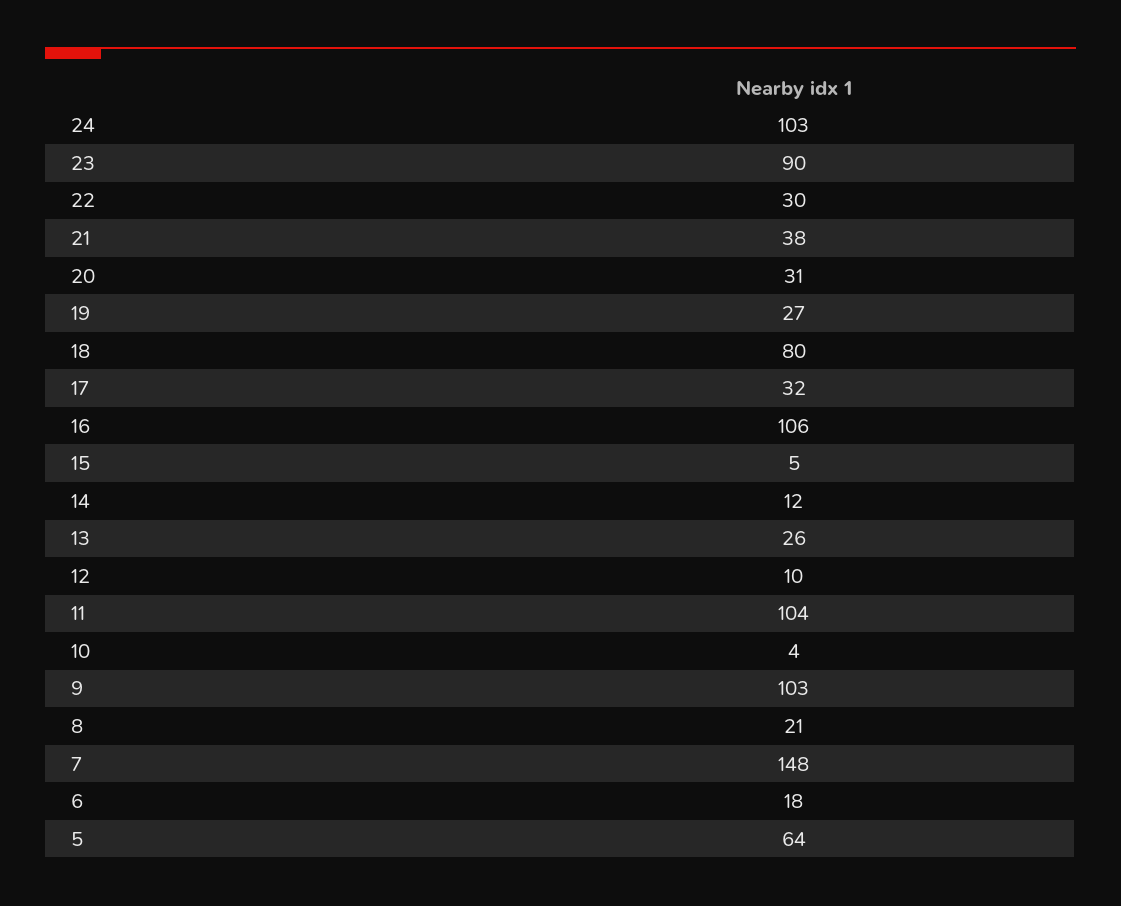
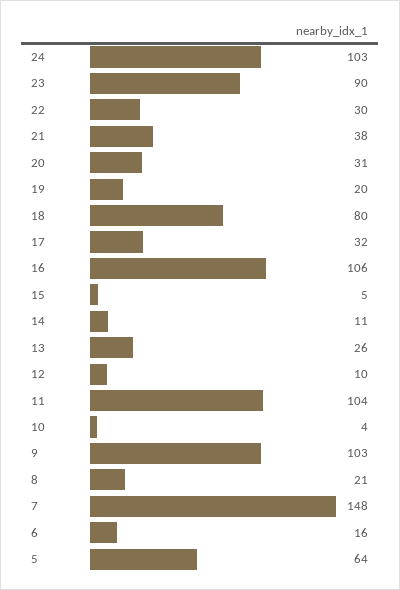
  {
    "24": 103,
    "23": 90,
    "22": 30,
    "21": 38,
    "20": 31,
-   "19": 27,
+   "19": 20,
    "18": 80,
    "17": 32,
    "16": 106,
    "15": 5,
-   "14": 12,
+   "14": 11,
    "13": 26,
    "12": 10,
    "11": 104,
    "10": 4,
    "9": 103,
    "8": 21,
    "7": 148,
-   "6": 18,
+   "6": 16,
    "5": 64
  }

